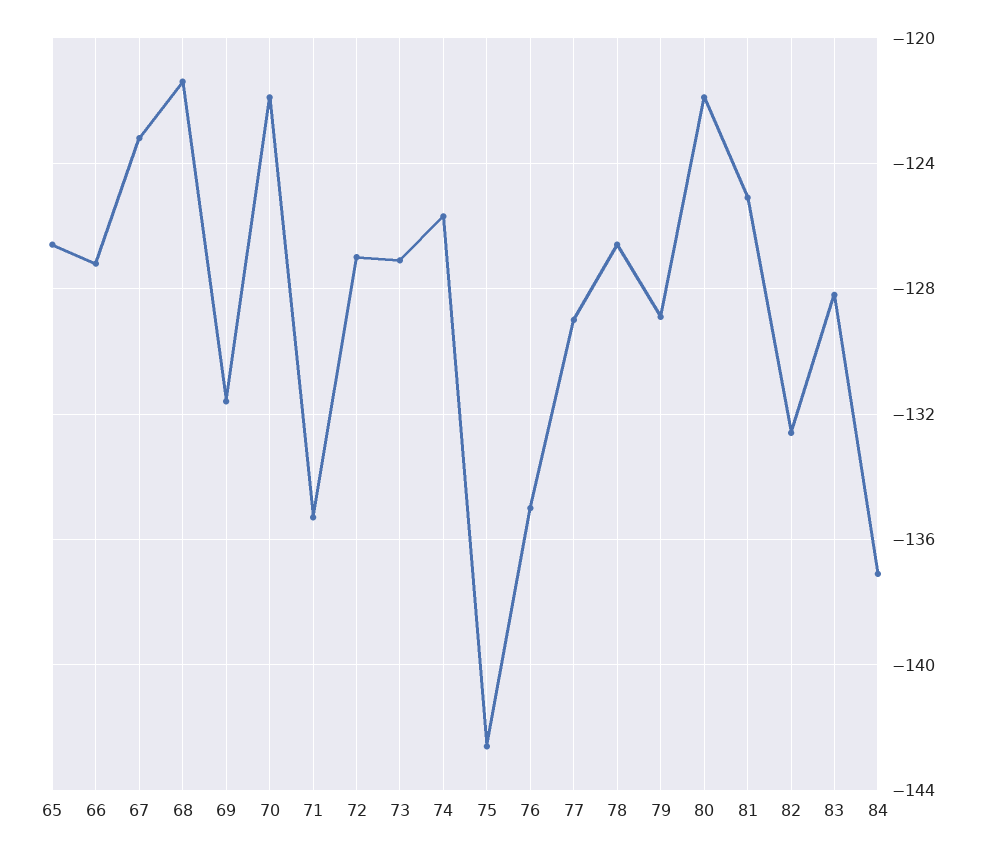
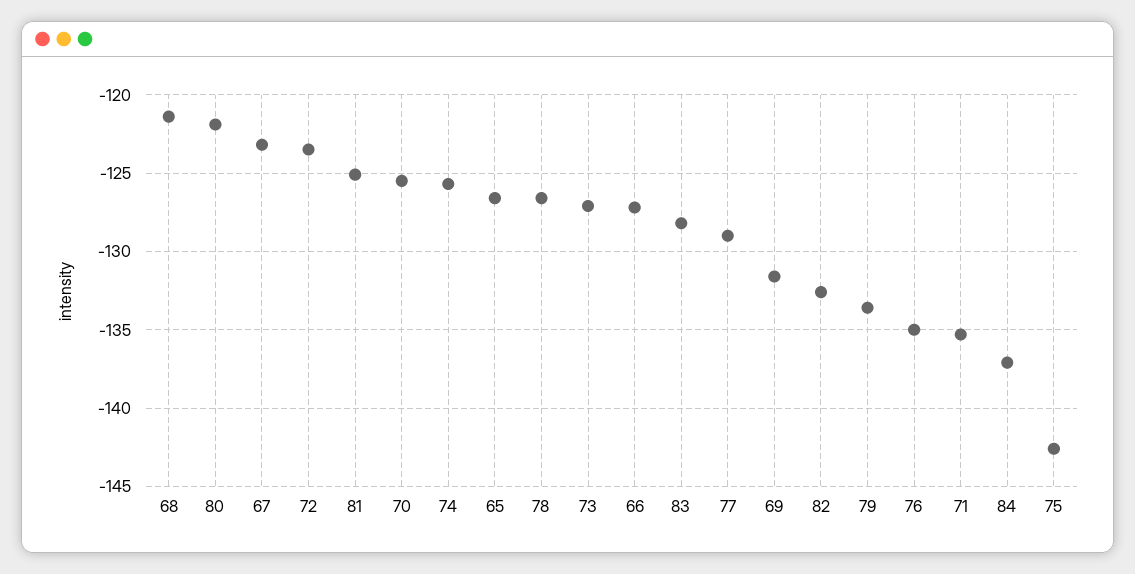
  {
    "65": -126.5,
    "66": -127,
    "67": -123,
    "68": -121.5,
    "69": -131.5,
-   "70": -122,
+   "70": -125.5,
    "71": -135.5,
-   "72": -127,
+   "72": -123.5,
    "73": -127,
    "74": -125.5,
    "75": -142.5,
    "76": -135,
    "77": -129,
    "78": -126.5,
-   "79": -129,
+   "79": -133.5,
    "80": -122,
    "81": -125,
    "82": -132.5,
    "83": -128,
    "84": -137
  }

